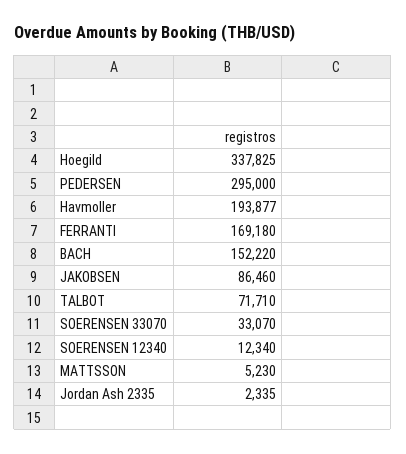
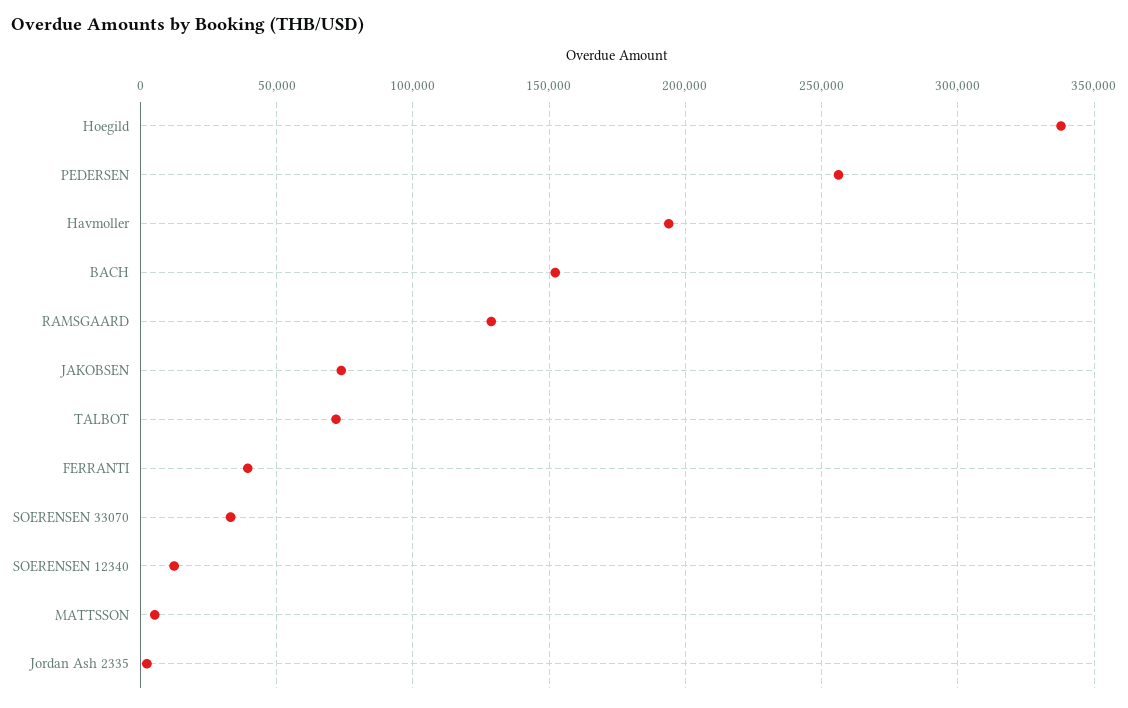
  {
    "Hoegild": 337825,
-   "PEDERSEN": 295000,
+   "PEDERSEN": 255000,
    "Havmoller": 193877,
-   "FERRANTI": 169180,
+   "FERRANTI": 40000,
    "BACH": 152220,
-   "JAKOBSEN": 86460,
+   "JAKOBSEN": 75000,
    "TALBOT": 71710,
    "SOERENSEN 33070": 33070,
    "SOERENSEN 12340": 12340,
    "MATTSSON": 5230,
-   "Jordan Ash 2335": 2335
+   "Jordan Ash 2335": 2335,
+   "RAMSGAARD": 130000
  }

